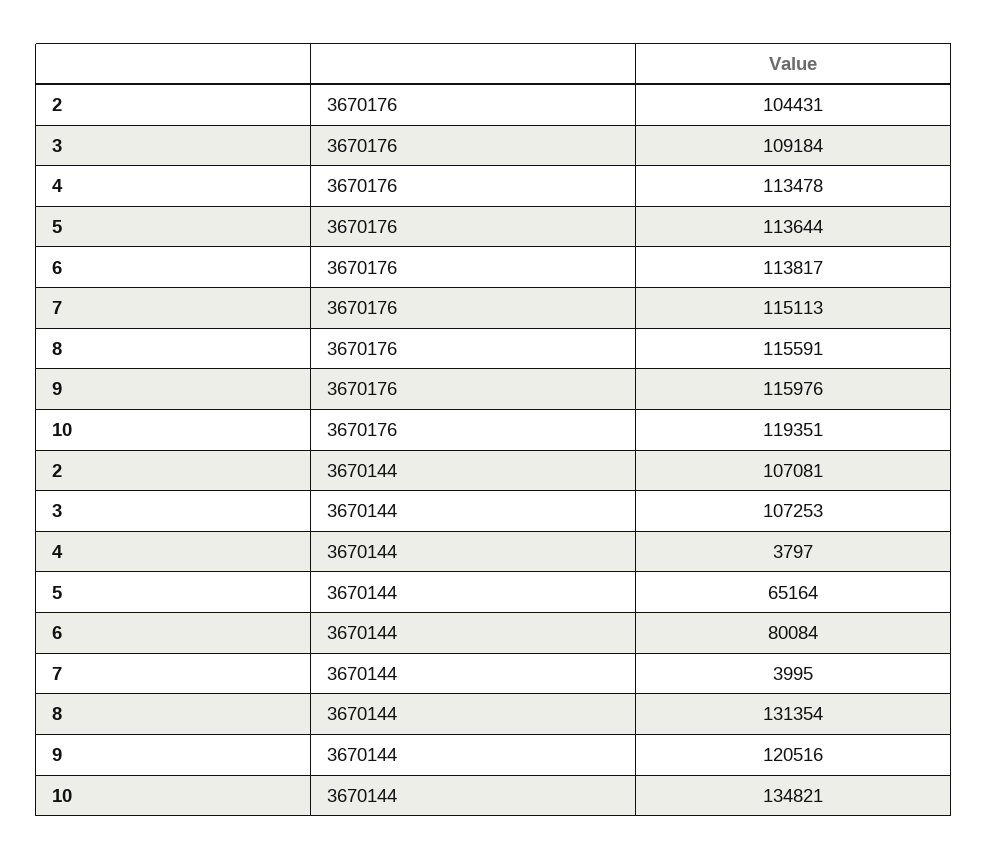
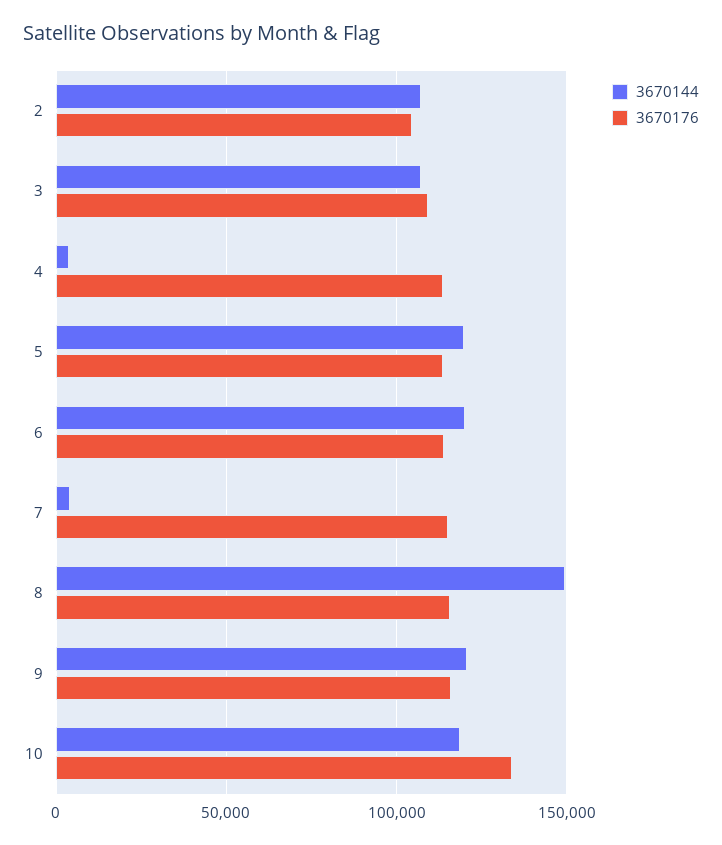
  {
    "3670176": {
      "2": 104431,
      "3": 109184,
      "4": 113478,
      "5": 113644,
      "6": 113817,
      "7": 115113,
      "8": 115591,
      "9": 115976,
-     "10": 119351
+     "10": 135000
    },
    "3670144": {
      "2": 107081,
      "3": 107253,
      "4": 3797,
-     "5": 65164,
+     "5": 120000,
-     "6": 80084,
+     "6": 120000,
      "7": 3995,
-     "8": 131354,
+     "8": 150000,
      "9": 120516,
-     "10": 134821
+     "10": 120000
    }
  }

